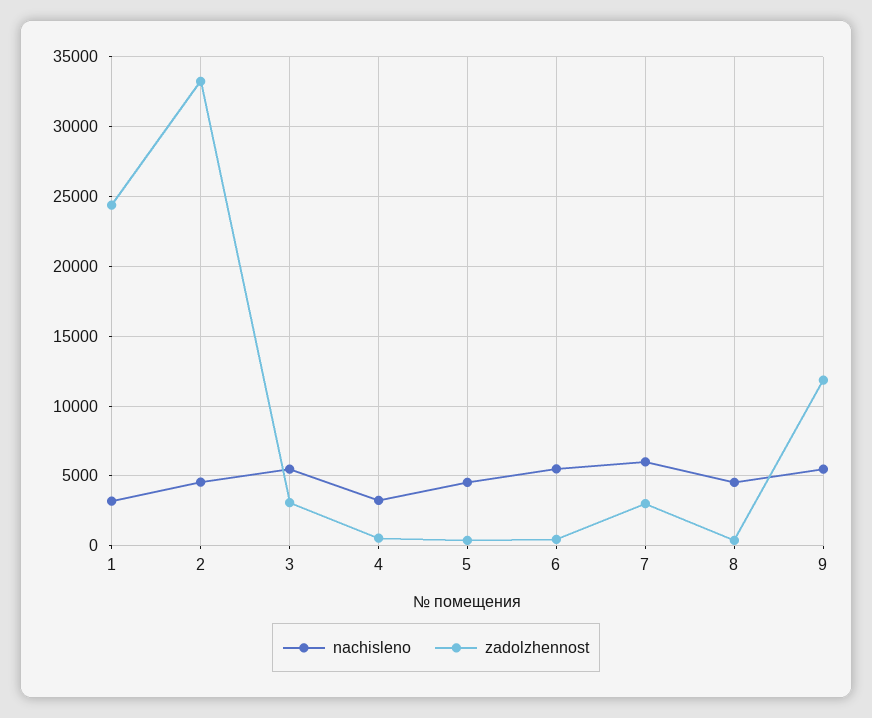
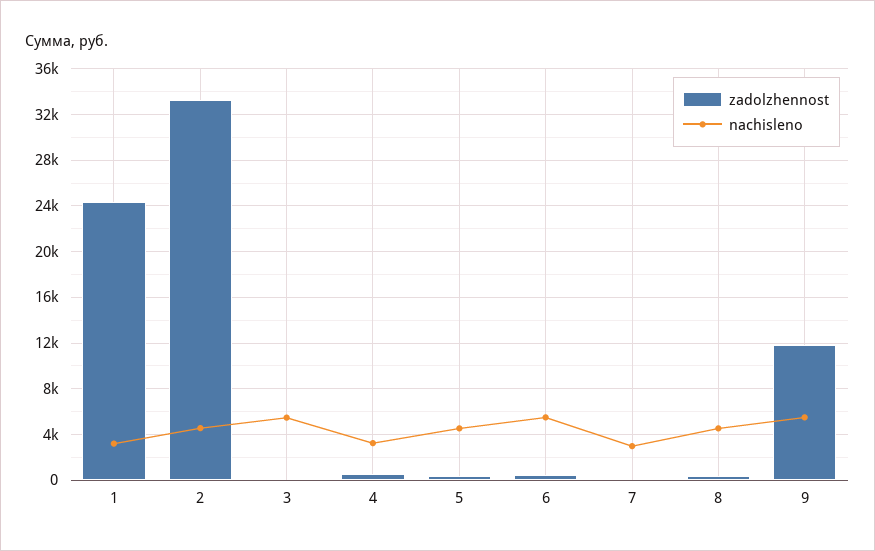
  {
    "nachisleno": {
      "1": 3000,
      "2": 4500,
      "3": 5500,
      "4": 3000,
      "5": 4500,
      "6": 5500,
-     "7": 6000,
+     "7": 3000,
      "8": 4500,
      "9": 5500
    },
    "zadolzhennost": {
      "1": 24500,
      "2": 33000,
-     "3": 3000,
+     "3": 0,
      "4": 500,
      "5": 500,
      "6": 500,
-     "7": 3000,
+     "7": 0,
      "8": 500,
      "9": 12000
    }
  }

